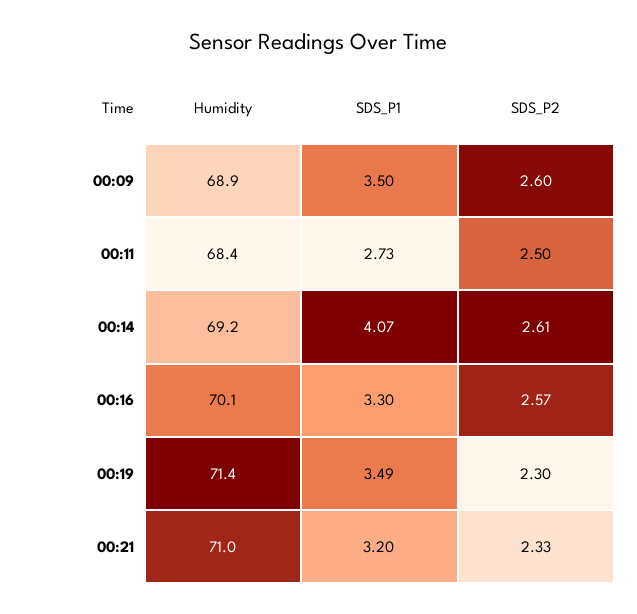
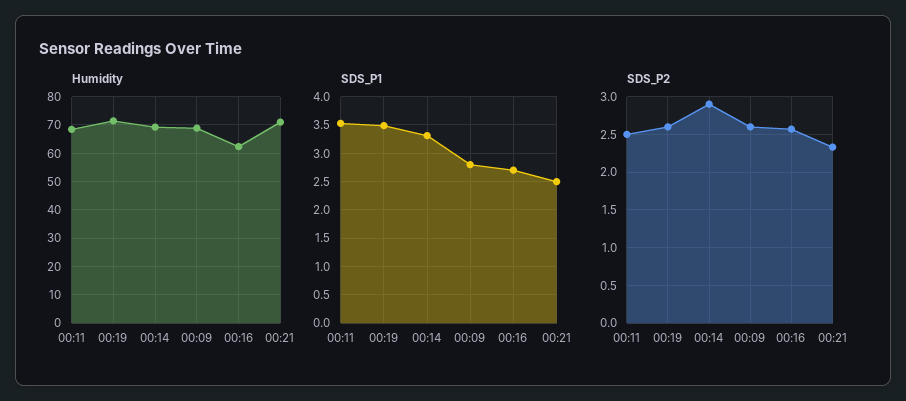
  {
    "Humidity": {
      "00:09": 68.9,
      "00:11": 68.4,
      "00:14": 69.2,
-     "00:16": 70.1,
+     "00:16": 62.5,
      "00:19": 71.4,
      "00:21": 71
    },
    "SDS_P1": {
-     "00:09": 3.5,
+     "00:09": 2.75,
-     "00:11": 2.73,
+     "00:11": 3.5,
-     "00:14": 4.07,
+     "00:14": 3.25,
-     "00:16": 3.3,
+     "00:16": 2.75,
      "00:19": 3.49,
-     "00:21": 3.2
+     "00:21": 2.5
    },
    "SDS_P2": {
      "00:09": 2.6,
      "00:11": 2.5,
-     "00:14": 2.61,
+     "00:14": 2.9,
      "00:16": 2.57,
-     "00:19": 2.3,
+     "00:19": 2.6,
      "00:21": 2.33
    }
  }

